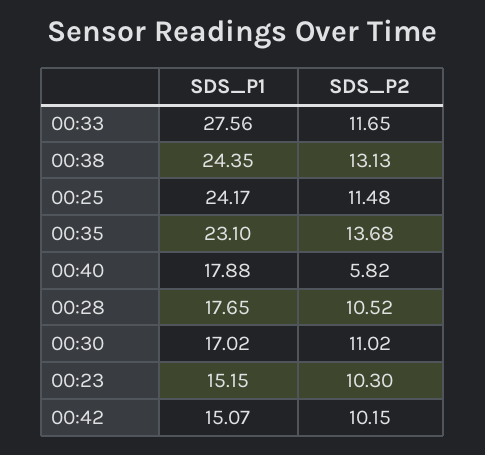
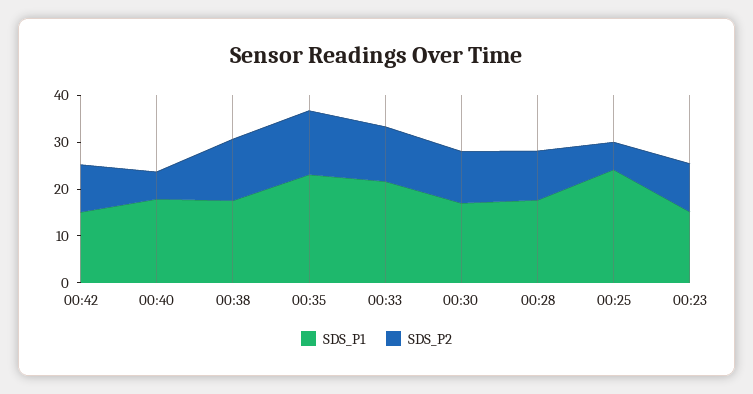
  {
    "SDS_P1": {
-     "00:33": 27.56,
+     "00:33": 22,
-     "00:38": 24.35,
+     "00:38": 18,
      "00:25": 24.17,
      "00:35": 23.1,
      "00:40": 17.88,
      "00:28": 17.65,
      "00:30": 17.02,
      "00:23": 15.15,
      "00:42": 15.07
    },
    "SDS_P2": {
      "00:33": 11.65,
      "00:38": 13.13,
-     "00:25": 11.48,
+     "00:25": 6,
      "00:35": 13.68,
      "00:40": 5.82,
      "00:28": 10.52,
      "00:30": 11.02,
      "00:23": 10.3,
      "00:42": 10.15
    }
  }

